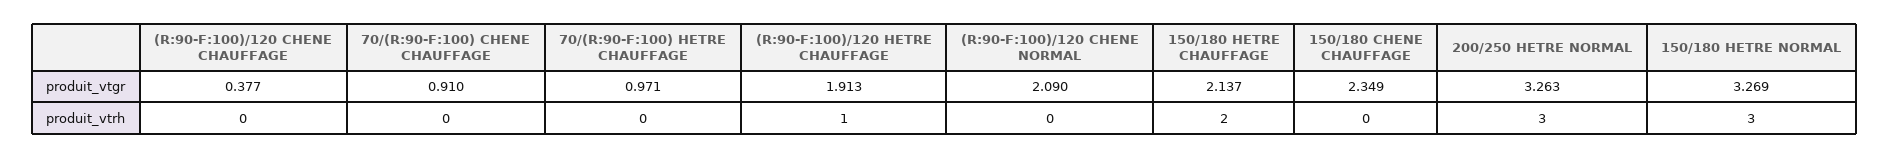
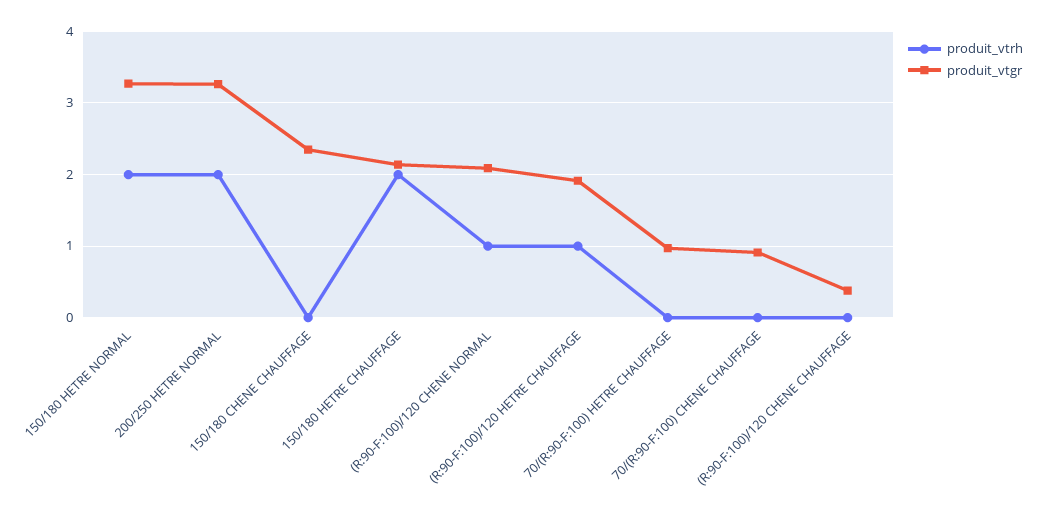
  {
    "produit_vtgr": {
      "(R:90-F:100)/120 CHENE CHAUFFAGE": 0.377,
      "70/(R:90-F:100) CHENE CHAUFFAGE": 0.91,
      "70/(R:90-F:100) HETRE CHAUFFAGE": 0.971,
      "(R:90-F:100)/120 HETRE CHAUFFAGE": 1.913,
      "(R:90-F:100)/120 CHENE NORMAL": 2.09,
      "150/180 HETRE CHAUFFAGE": 2.137,
      "150/180 CHENE CHAUFFAGE": 2.349,
      "200/250 HETRE NORMAL": 3.263,
      "150/180 HETRE NORMAL": 3.269
    },
    "produit_vtrh": {
      "(R:90-F:100)/120 CHENE CHAUFFAGE": 0,
      "70/(R:90-F:100) CHENE CHAUFFAGE": 0,
      "70/(R:90-F:100) HETRE CHAUFFAGE": 0,
      "(R:90-F:100)/120 HETRE CHAUFFAGE": 1,
-     "(R:90-F:100)/120 CHENE NORMAL": 0,
+     "(R:90-F:100)/120 CHENE NORMAL": 1,
      "150/180 HETRE CHAUFFAGE": 2,
      "150/180 CHENE CHAUFFAGE": 0,
-     "200/250 HETRE NORMAL": 3,
+     "200/250 HETRE NORMAL": 2,
-     "150/180 HETRE NORMAL": 3
+     "150/180 HETRE NORMAL": 2
    }
  }

